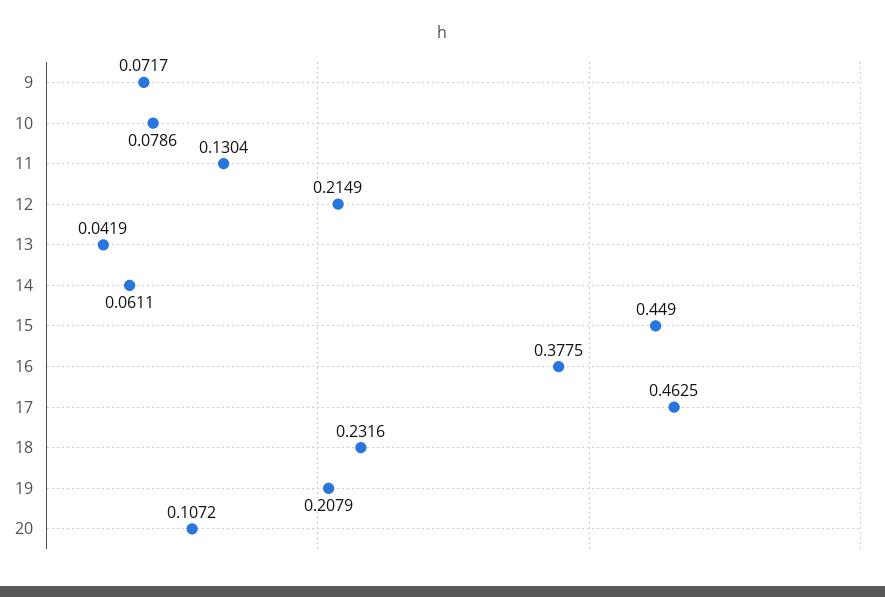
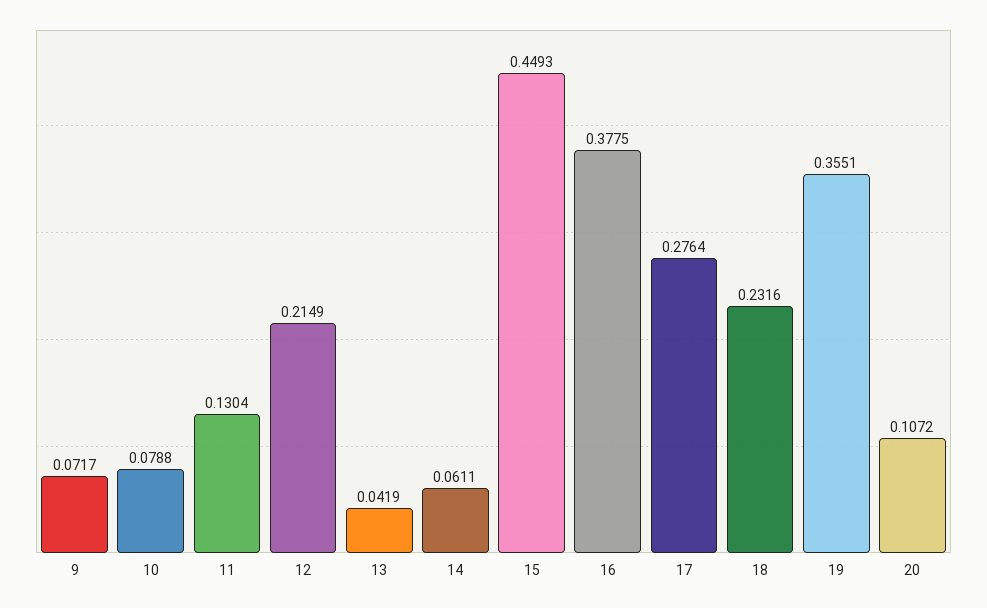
  {
    "9": 0.0717,
-   "10": 0.0786,
+   "10": 0.0788,
    "11": 0.1304,
    "12": 0.2149,
    "13": 0.0419,
    "14": 0.0611,
-   "15": 0.449,
+   "15": 0.4493,
    "16": 0.3775,
-   "17": 0.4625,
+   "17": 0.2764,
    "18": 0.2316,
-   "19": 0.2079,
+   "19": 0.3551,
    "20": 0.1072
  }

